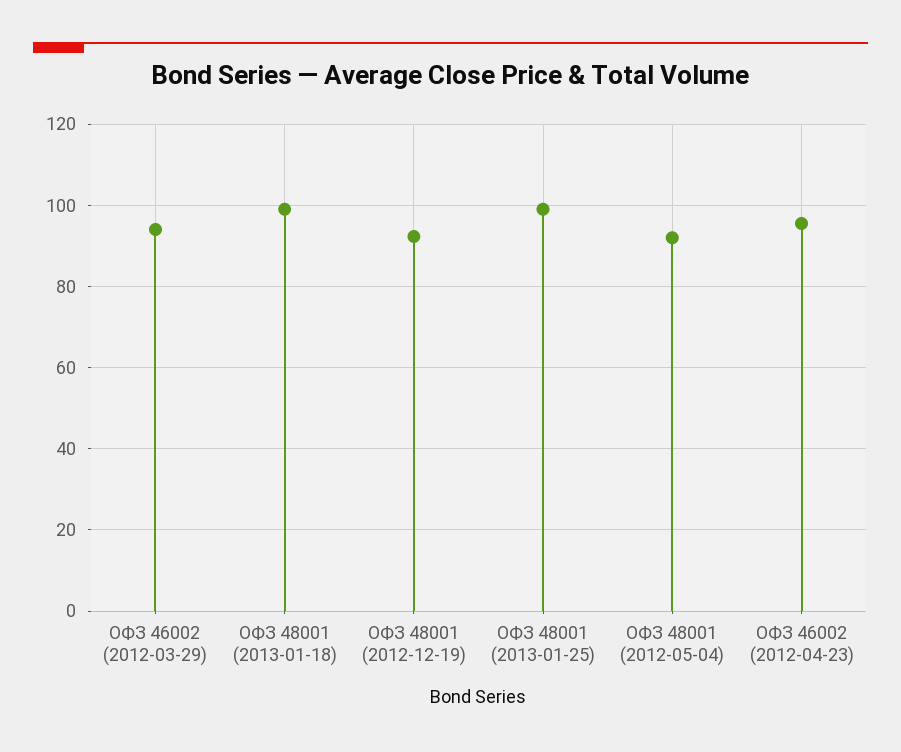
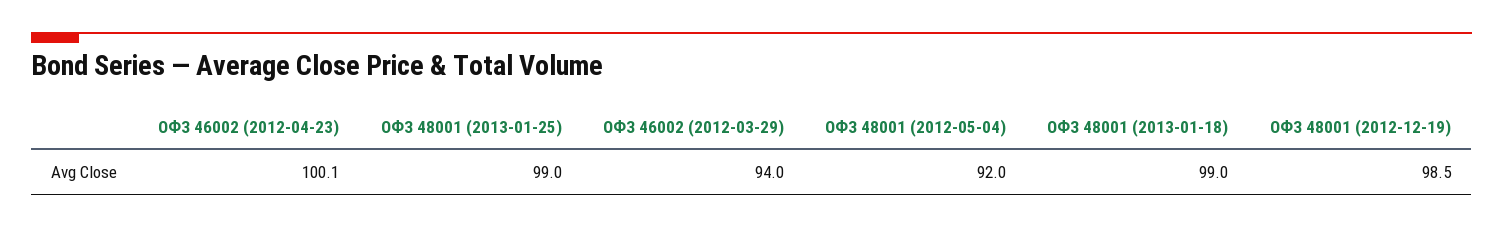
  {
    "ОФЗ 46002 (2012-03-29)": 94,
    "ОФЗ 48001 (2013-01-18)": 99,
-   "ОФЗ 48001 (2012-12-19)": 92,
+   "ОФЗ 48001 (2012-12-19)": 98.5,
    "ОФЗ 48001 (2013-01-25)": 99,
    "ОФЗ 48001 (2012-05-04)": 92,
-   "ОФЗ 46002 (2012-04-23)": 96
+   "ОФЗ 46002 (2012-04-23)": 100.1
  }

